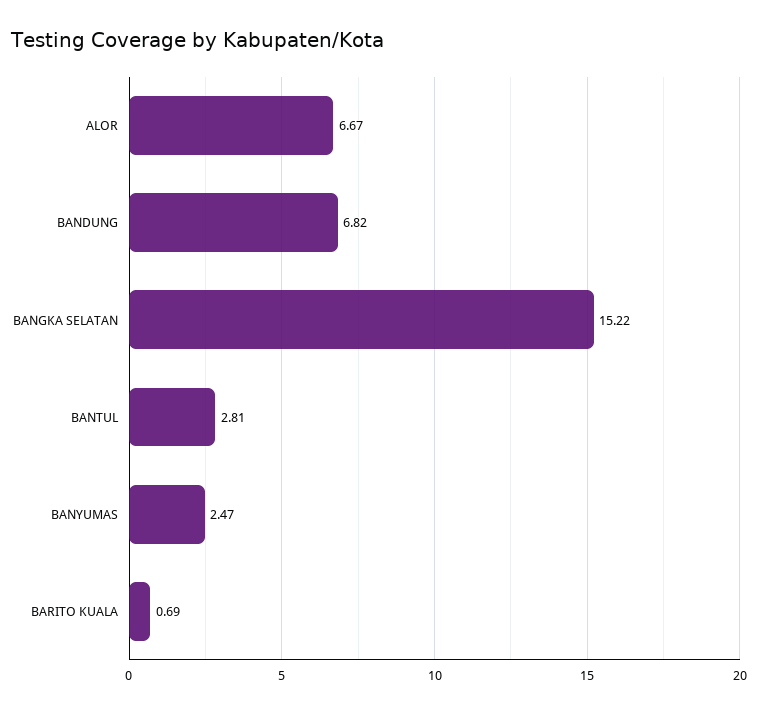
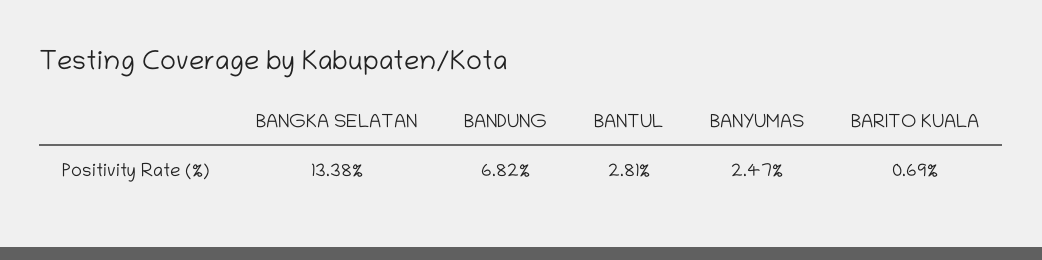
  {
-   "ALOR": 6.67,
    "BANDUNG": 6.82,
-   "BANGKA SELATAN": 15.22,
+   "BANGKA SELATAN": 13.38,
    "BANTUL": 2.81,
    "BANYUMAS": 2.47,
    "BARITO KUALA": 0.69
  }

